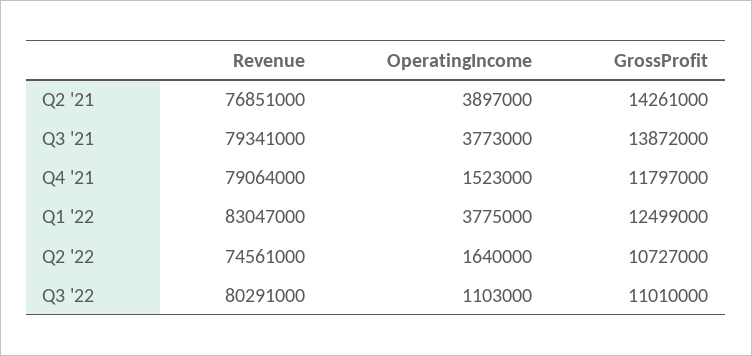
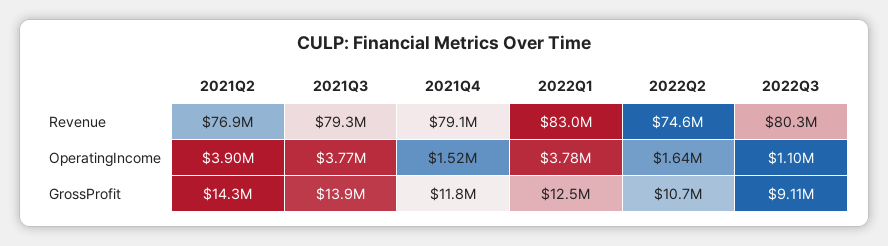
  {
    "Revenue": {
      "Q2 '21": 76851000,
      "Q3 '21": 79341000,
      "Q4 '21": 79064000,
      "Q1 '22": 83047000,
      "Q2 '22": 74561000,
      "Q3 '22": 80291000
    },
    "OperatingIncome": {
      "Q2 '21": 3897000,
      "Q3 '21": 3773000,
      "Q4 '21": 1523000,
      "Q1 '22": 3775000,
      "Q2 '22": 1640000,
      "Q3 '22": 1103000
    },
    "GrossProfit": {
      "Q2 '21": 14261000,
      "Q3 '21": 13872000,
      "Q4 '21": 11797000,
      "Q1 '22": 12499000,
      "Q2 '22": 10727000,
-     "Q3 '22": 11010000
+     "Q3 '22": 9110000
    }
  }

